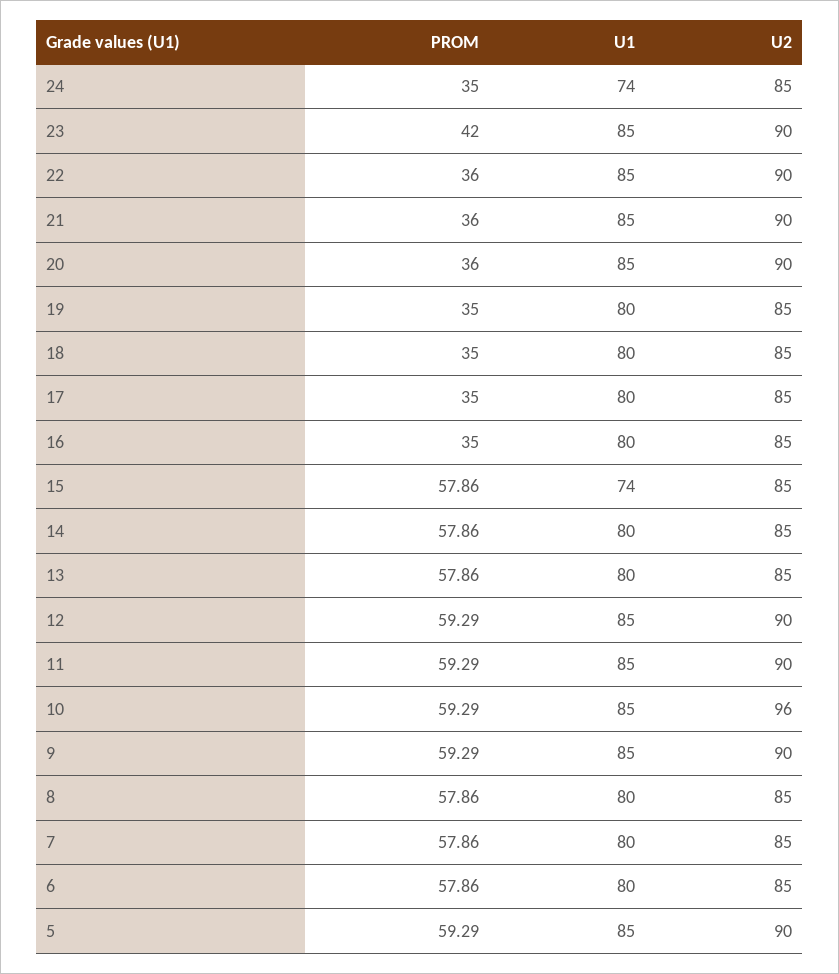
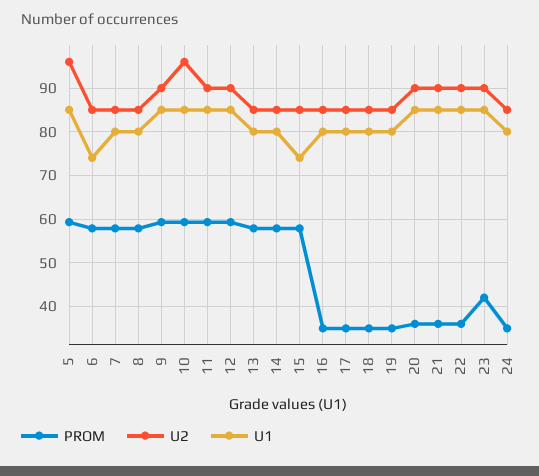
  {
    "PROM": {
      "24": 35,
      "23": 42,
      "22": 36,
      "21": 36,
      "20": 36,
      "19": 35,
      "18": 35,
      "17": 35,
      "16": 35,
      "15": 57.86,
      "14": 57.86,
      "13": 57.86,
      "12": 59.29,
      "11": 59.29,
      "10": 59.29,
      "9": 59.29,
      "8": 57.86,
      "7": 57.86,
      "6": 57.86,
      "5": 59.29
    },
    "U1": {
-     "24": 74,
+     "24": 80,
      "23": 85,
      "22": 85,
      "21": 85,
      "20": 85,
      "19": 80,
      "18": 80,
      "17": 80,
      "16": 80,
      "15": 74,
      "14": 80,
      "13": 80,
      "12": 85,
      "11": 85,
      "10": 85,
      "9": 85,
      "8": 80,
      "7": 80,
-     "6": 80,
+     "6": 74,
      "5": 85
    },
    "U2": {
      "24": 85,
      "23": 90,
      "22": 90,
      "21": 90,
      "20": 90,
      "19": 85,
      "18": 85,
      "17": 85,
      "16": 85,
      "15": 85,
      "14": 85,
      "13": 85,
      "12": 90,
      "11": 90,
      "10": 96,
      "9": 90,
      "8": 85,
      "7": 85,
      "6": 85,
-     "5": 90
+     "5": 96
    }
  }

